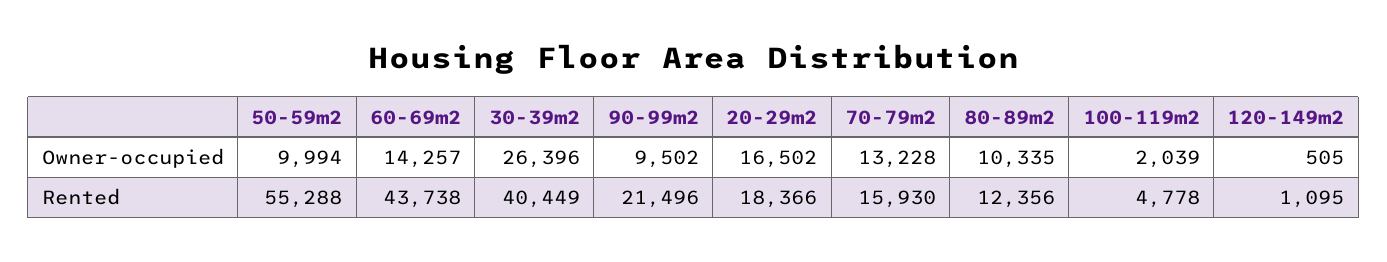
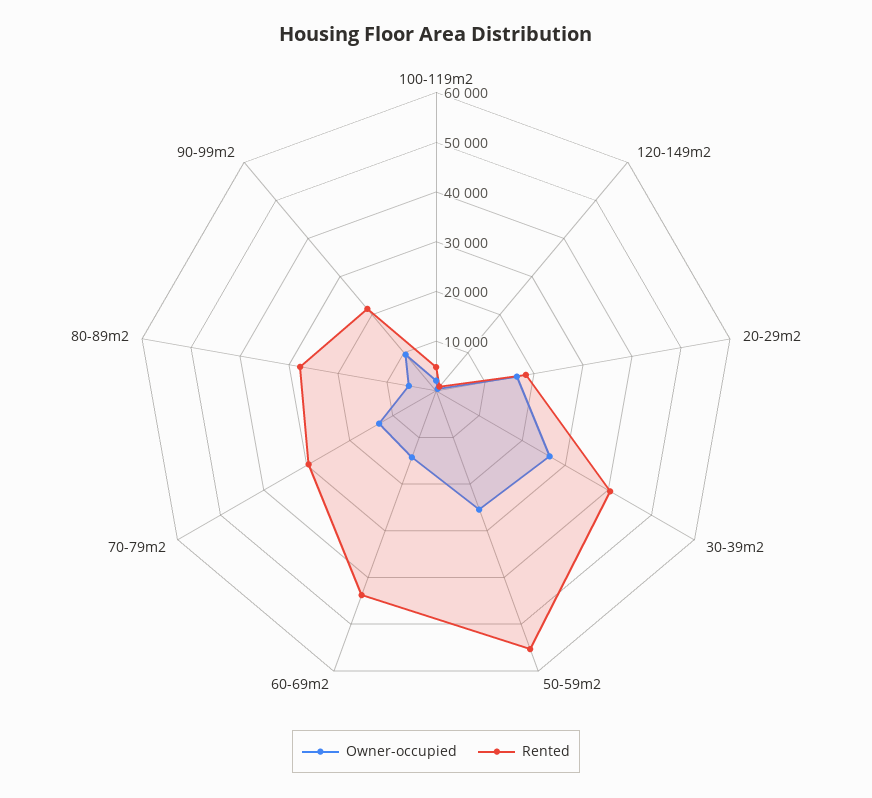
  {
    "Owner-occupied": {
-     "50-59m2": 9994,
+     "50-59m2": 26000,
      "60-69m2": 14257,
      "30-39m2": 26396,
      "90-99m2": 9502,
      "20-29m2": 16502,
      "70-79m2": 13228,
-     "80-89m2": 10335,
+     "80-89m2": 6000,
      "100-119m2": 2039,
      "120-149m2": 505
    },
    "Rented": {
      "50-59m2": 55288,
      "60-69m2": 43738,
      "30-39m2": 40449,
      "90-99m2": 21496,
      "20-29m2": 18366,
-     "70-79m2": 15930,
+     "70-79m2": 30000,
-     "80-89m2": 12356,
+     "80-89m2": 28000,
      "100-119m2": 4778,
      "120-149m2": 1095
    }
  }

